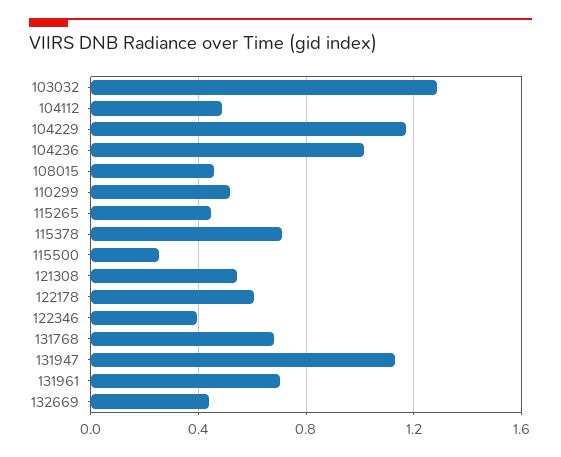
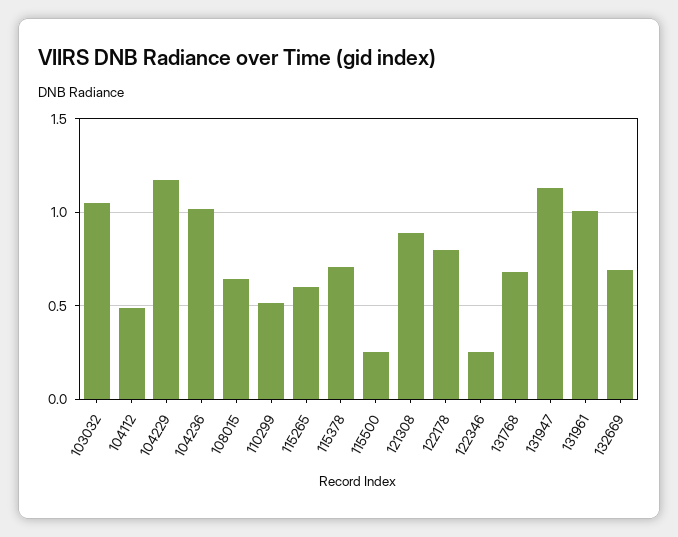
  {
-   "103032": 1.3,
+   "103032": 1.05,
    "104112": 0.5,
    "104229": 1.15,
    "104236": 1,
-   "108015": 0.45,
+   "108015": 0.65,
    "110299": 0.5,
-   "115265": 0.45,
+   "115265": 0.6,
    "115378": 0.7,
    "115500": 0.25,
-   "121308": 0.55,
+   "121308": 0.9,
-   "122178": 0.6,
+   "122178": 0.8,
-   "122346": 0.4,
+   "122346": 0.25,
    "131768": 0.7,
    "131947": 1.15,
-   "131961": 0.7,
+   "131961": 1,
-   "132669": 0.45
+   "132669": 0.7
  }

